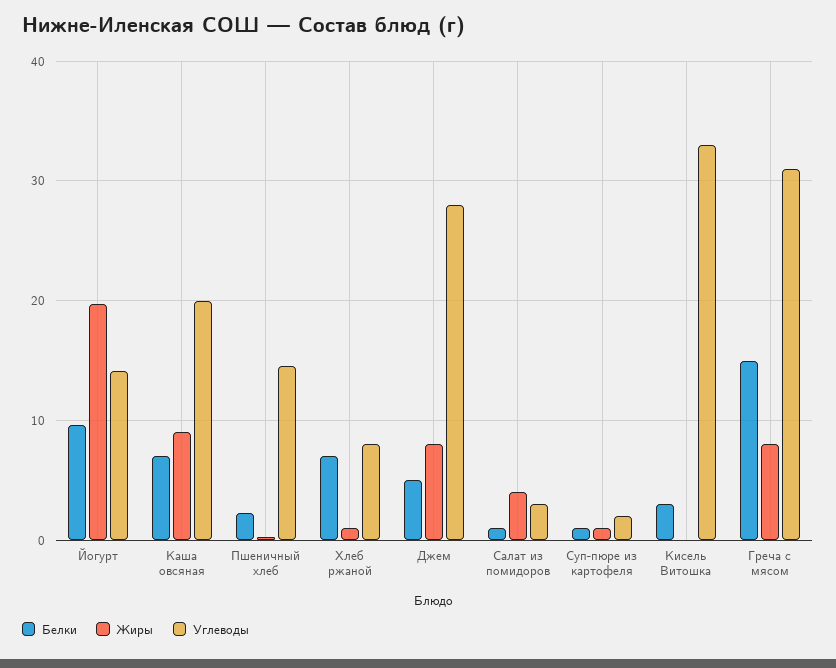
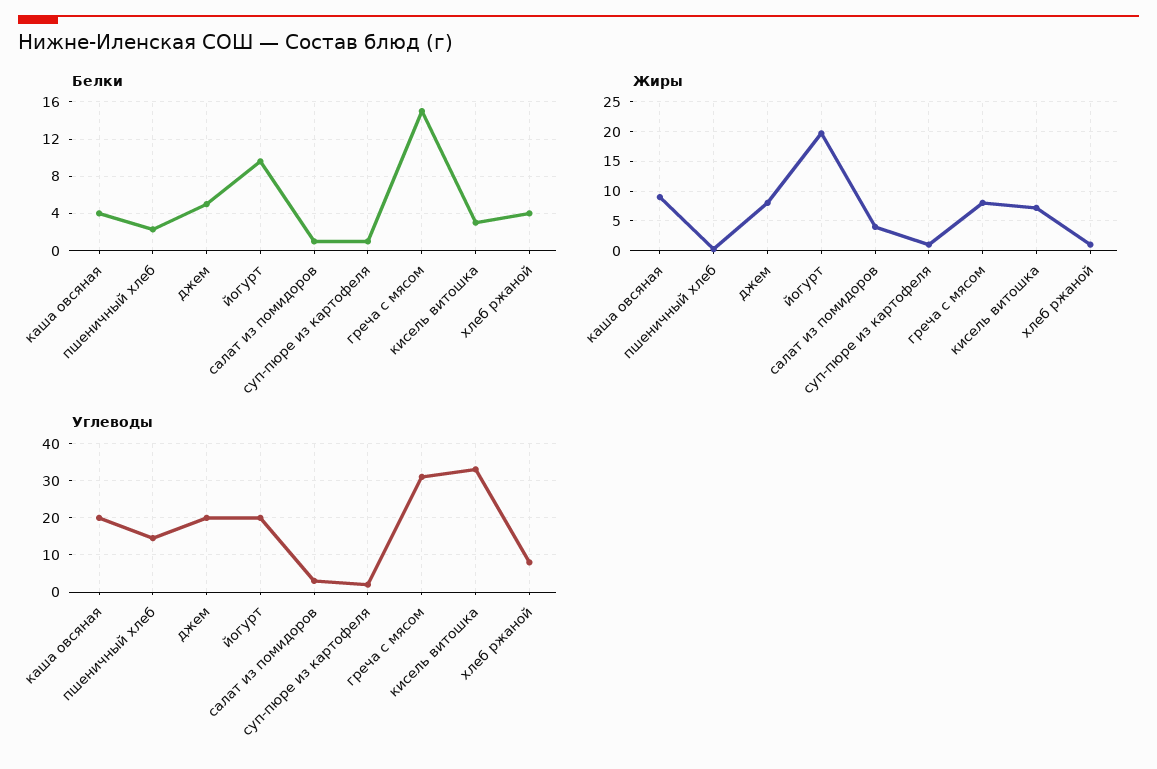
  {
    "Белки": {
      "Йогурт": 10,
-     "Каша овсяная": 7,
+     "Каша овсяная": 4,
      "Пшеничный хлеб": 2,
-     "Хлеб ржаной": 7,
+     "Хлеб ржаной": 4,
      "Джем": 5,
      "Салат из помидоров": 1,
      "Суп-пюре из картофеля": 1,
      "Кисель Витошка": 3,
      "Греча с мясом": 15
    },
    "Жиры": {
      "Йогурт": 20,
      "Каша овсяная": 9,
      "Пшеничный хлеб": 0,
      "Хлеб ржаной": 1,
      "Джем": 8,
      "Салат из помидоров": 4,
      "Суп-пюре из картофеля": 1,
-     "Кисель Витошка": 0,
+     "Кисель Витошка": 7.5,
      "Греча с мясом": 8
    },
    "Углеводы": {
-     "Йогурт": 14,
+     "Йогурт": 20,
      "Каша овсяная": 20,
      "Пшеничный хлеб": 15,
      "Хлеб ржаной": 8,
-     "Джем": 28,
+     "Джем": 20,
      "Салат из помидоров": 3,
      "Суп-пюре из картофеля": 2,
      "Кисель Витошка": 33,
      "Греча с мясом": 31
    }
  }

